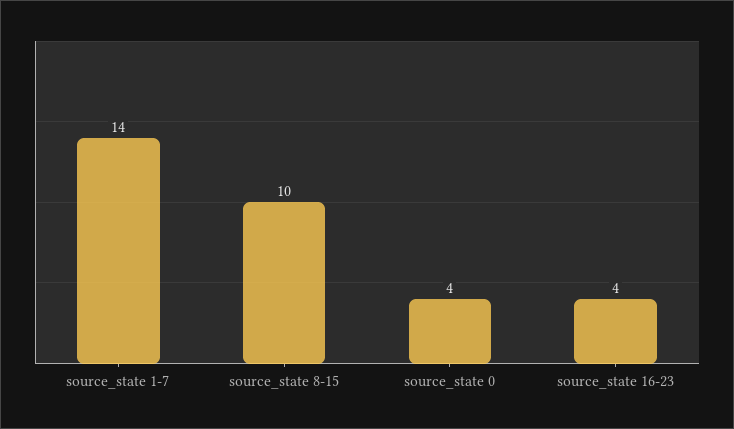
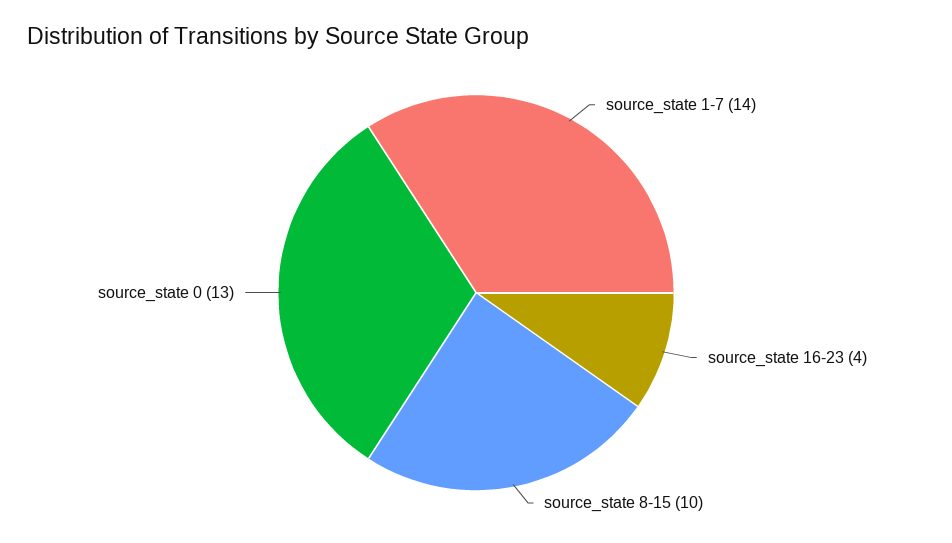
  {
    "source_state 1-7": 14,
    "source_state 8-15": 10,
-   "source_state 0": 4,
+   "source_state 0": 13,
    "source_state 16-23": 4
  }

